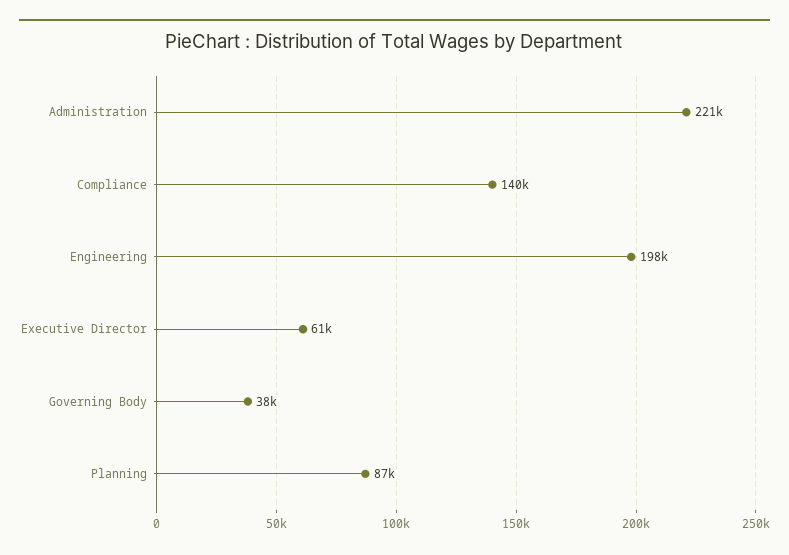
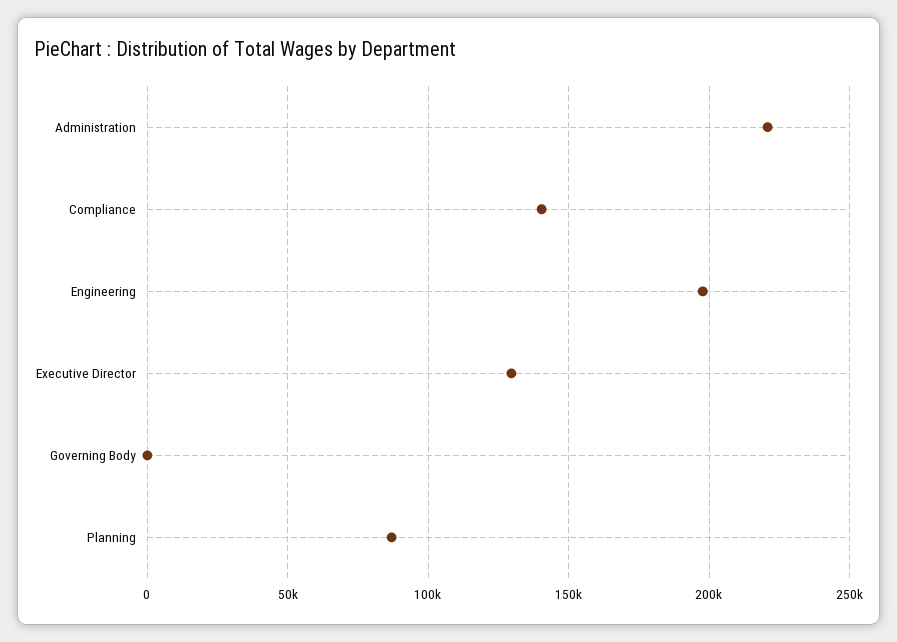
  {
    "Administration": 221000,
    "Compliance": 140000,
    "Engineering": 198000,
-   "Executive Director": 61000,
+   "Executive Director": 130000,
-   "Governing Body": 38000,
+   "Governing Body": 0,
    "Planning": 87000
  }

